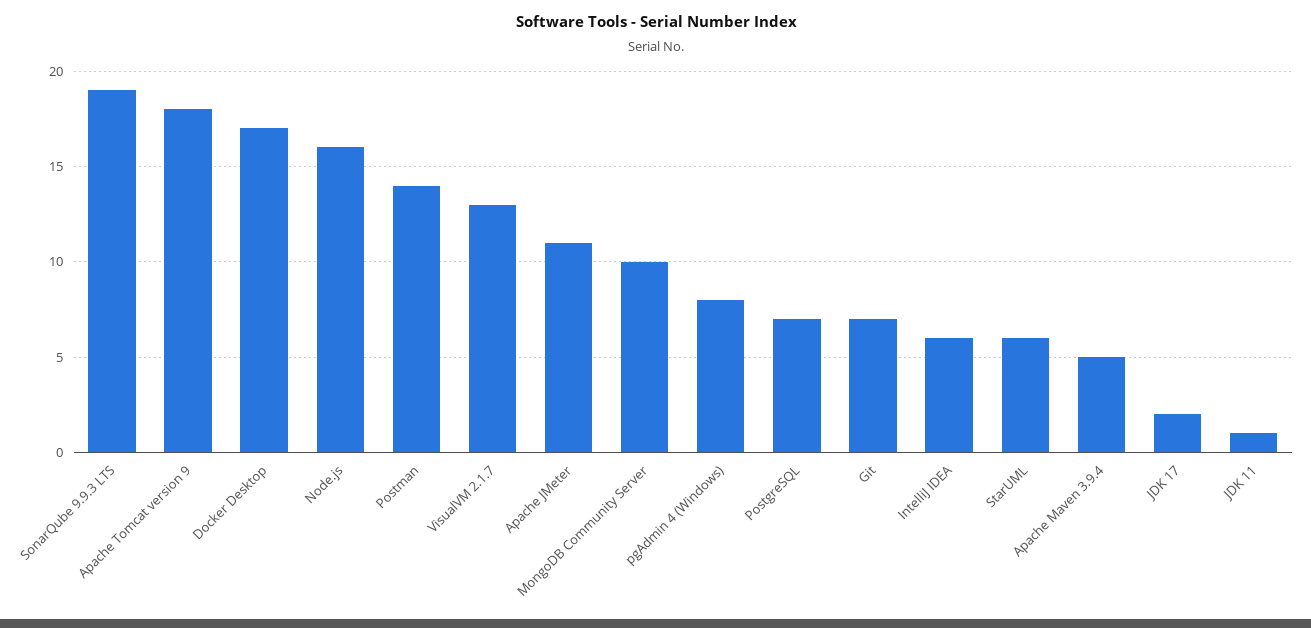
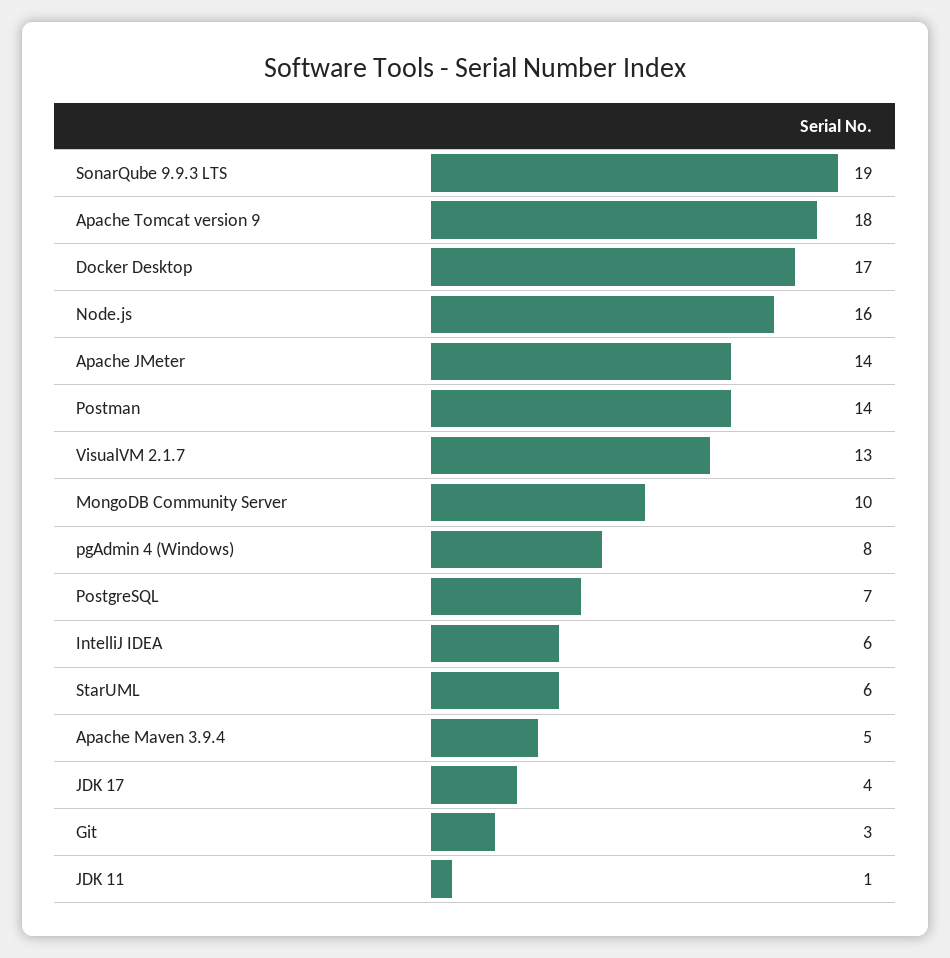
  {
    "SonarQube 9.9.3 LTS": 19,
    "Apache Tomcat version 9": 18,
    "Docker Desktop": 17,
    "Node.js": 16,
    "Postman": 14,
    "VisualVM 2.1.7": 13,
-   "Apache JMeter": 11,
+   "Apache JMeter": 14,
    "MongoDB Community Server": 10,
    "pgAdmin 4 (Windows)": 8,
    "PostgreSQL": 7,
-   "Git": 7,
+   "Git": 3,
    "IntelliJ IDEA": 6,
    "StarUML": 6,
    "Apache Maven 3.9.4": 5,
-   "JDK 17": 2,
+   "JDK 17": 4,
    "JDK 11": 1
  }

